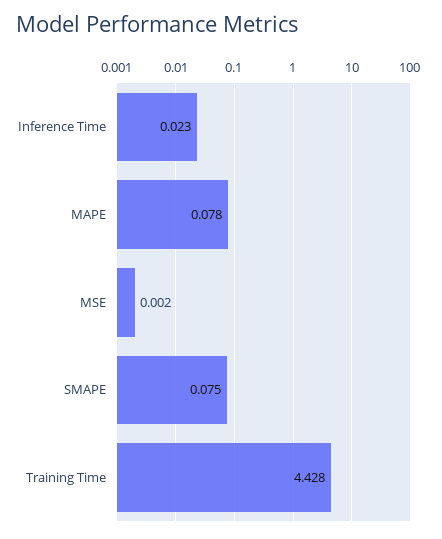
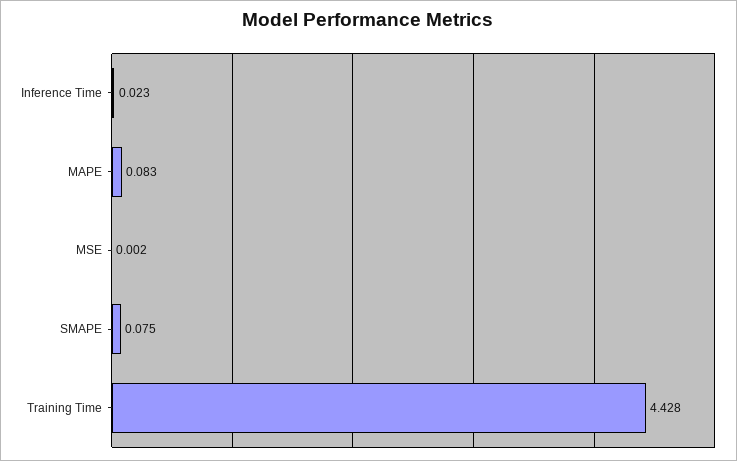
  {
    "Inference Time": 0.023,
-   "MAPE": 0.078,
+   "MAPE": 0.083,
    "MSE": 0.002,
    "SMAPE": 0.075,
    "Training Time": 4.428
  }

